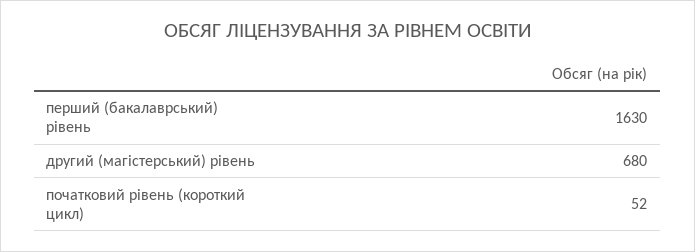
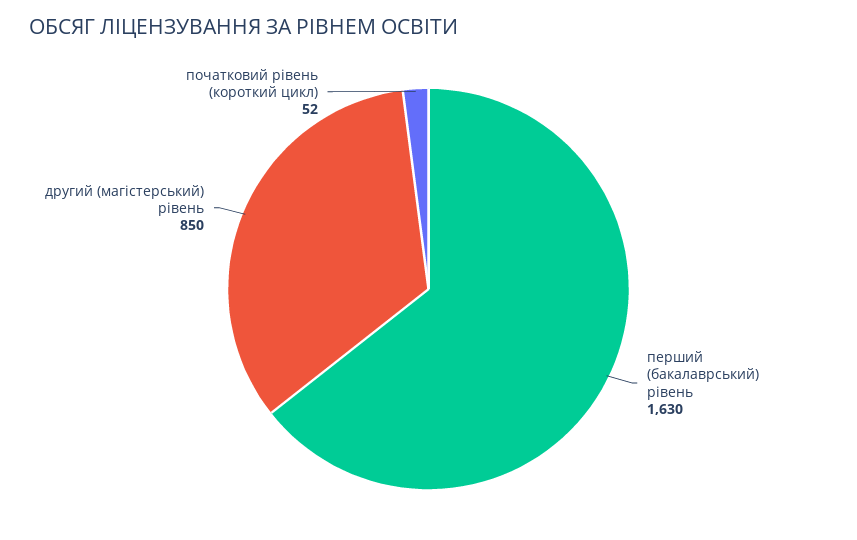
  {
    "перший (бакалаврський) рівень": 1630,
-   "другий (магістерський) рівень": 680,
+   "другий (магістерський) рівень": 850,
    "початковий рівень (короткий цикл)": 52
  }

